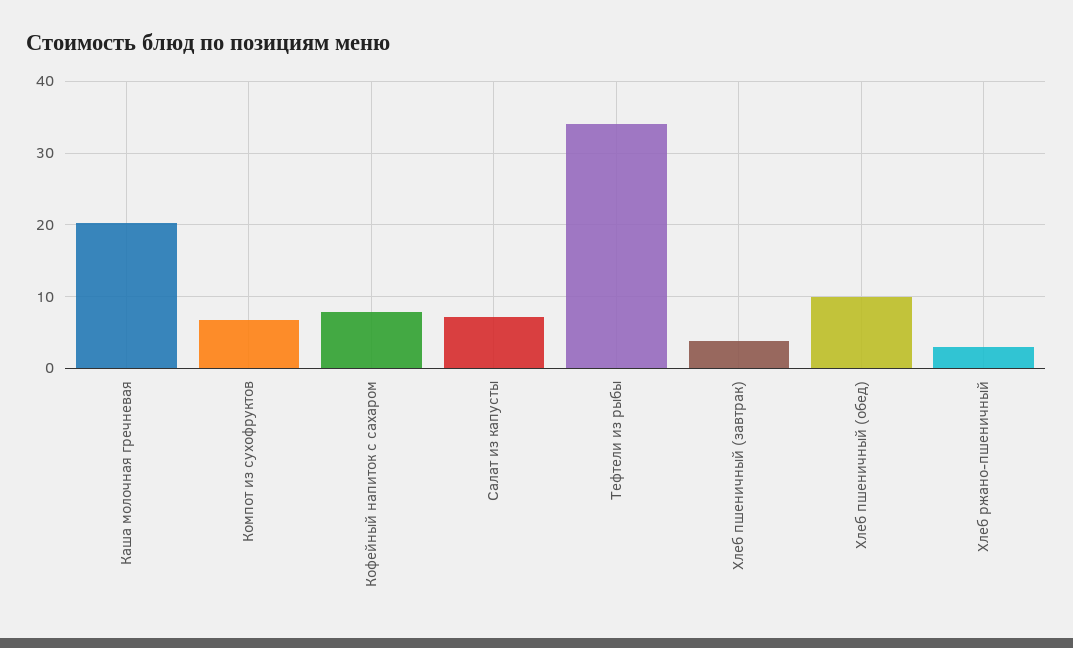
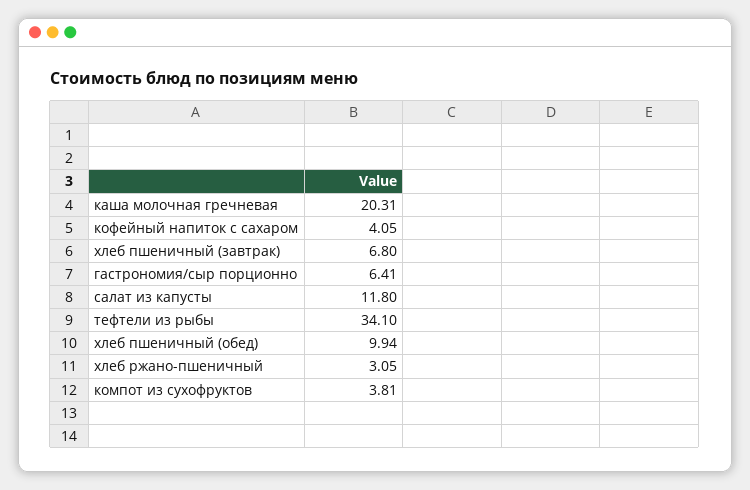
  {
    "Каша молочная гречневая": 20.31,
-   "Компот из сухофруктов": 7,
+   "Компот из сухофруктов": 3.81,
-   "Кофейный напиток с сахаром": 8,
+   "Кофейный напиток с сахаром": 4.05,
-   "Салат из капусты": 7,
+   "Салат из капусты": 11.8,
    "Тефтели из рыбы": 34.1,
-   "Хлеб пшеничный (завтрак)": 4,
+   "Хлеб пшеничный (завтрак)": 6.8,
    "Хлеб пшеничный (обед)": 9.94,
-   "Хлеб ржано-пшеничный": 3.05
+   "Хлеб ржано-пшеничный": 3.05,
+   "гастрономия/сыр порционно": 6.41
  }

